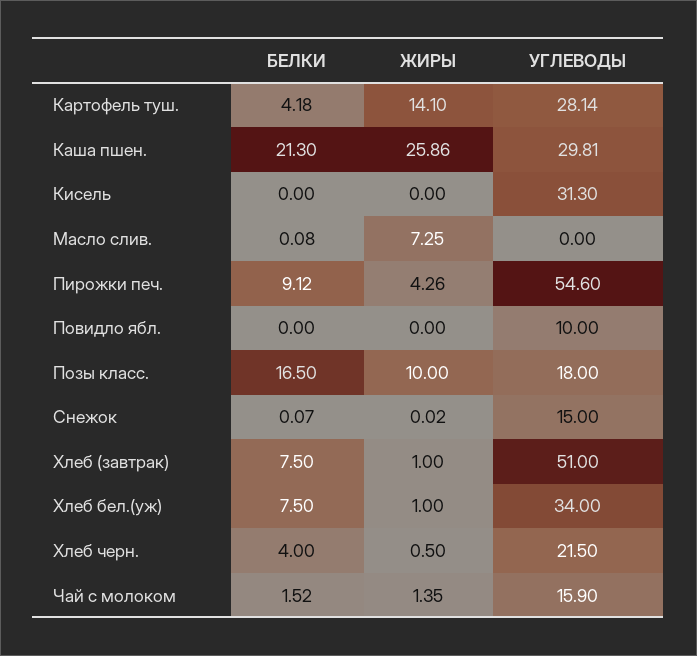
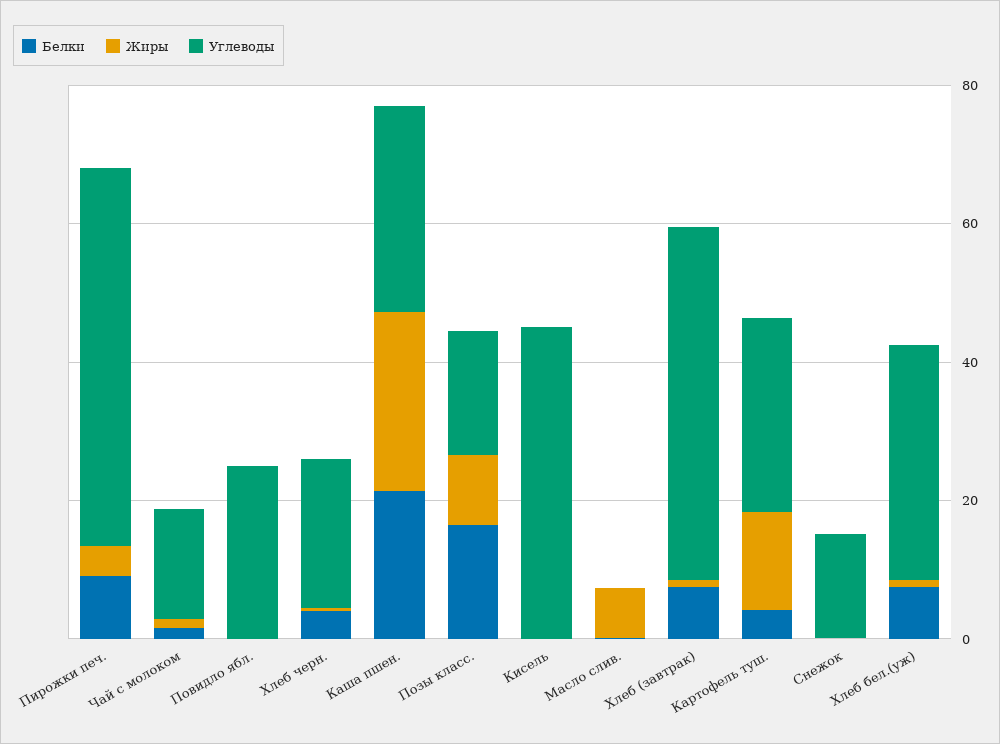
  {
    "БЕЛКИ": {
      "Картофель туш.": 4.18,
      "Каша пшен.": 21.3,
      "Кисель": 0,
      "Масло слив.": 0.08,
      "Пирожки печ.": 9.12,
      "Повидло ябл.": 0,
      "Позы класс.": 16.5,
      "Снежок": 0.07,
      "Хлеб (завтрак)": 7.5,
      "Хлеб бел.(уж)": 7.5,
      "Хлеб черн.": 4,
      "Чай с молоком": 1.52
    },
    "ЖИРЫ": {
      "Картофель туш.": 14.1,
      "Каша пшен.": 25.86,
      "Кисель": 0,
      "Масло слив.": 7.25,
      "Пирожки печ.": 4.26,
      "Повидло ябл.": 0,
      "Позы класс.": 10,
      "Снежок": 0.02,
      "Хлеб (завтрак)": 1,
      "Хлеб бел.(уж)": 1,
      "Хлеб черн.": 0.5,
      "Чай с молоком": 1.35
    },
    "УГЛЕВОДЫ": {
      "Картофель туш.": 28.14,
      "Каша пшен.": 29.81,
-     "Кисель": 31.3,
+     "Кисель": 45,
      "Масло слив.": 0,
      "Пирожки печ.": 54.6,
-     "Повидло ябл.": 10,
+     "Повидло ябл.": 25,
      "Позы класс.": 18,
      "Снежок": 15,
      "Хлеб (завтрак)": 51,
      "Хлеб бел.(уж)": 34,
      "Хлеб черн.": 21.5,
      "Чай с молоком": 15.9
    }
  }

